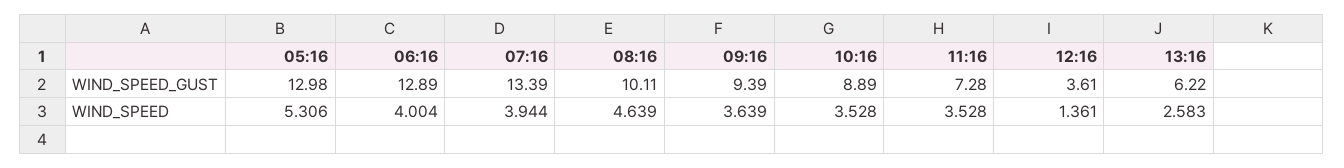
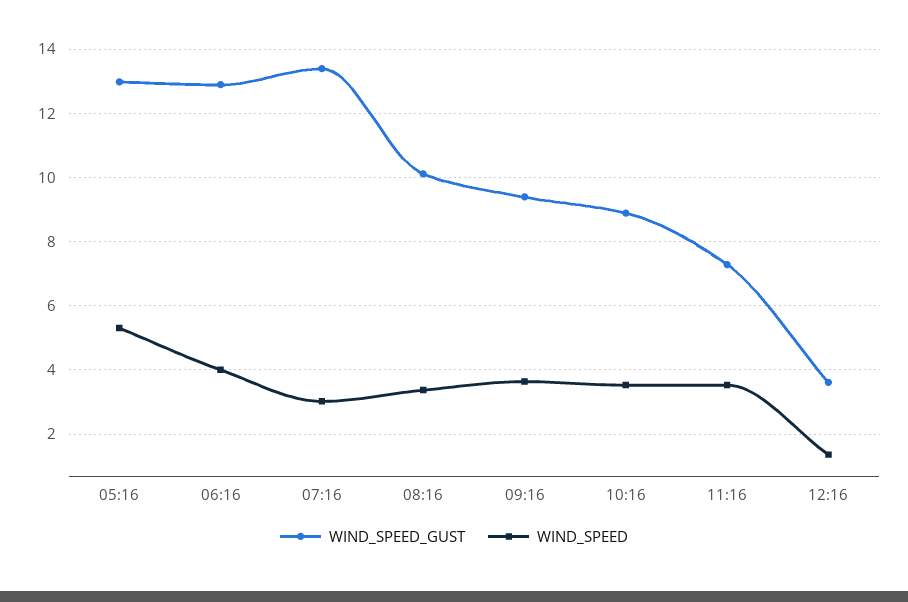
  {
    "WIND_SPEED_GUST": {
      "05:16": 12.98,
      "06:16": 12.89,
      "07:16": 13.39,
      "08:16": 10.11,
      "09:16": 9.39,
      "10:16": 8.89,
      "11:16": 7.28,
-     "12:16": 3.61,
+     "12:16": 3.61
-     "13:16": 6.22
    },
    "WIND_SPEED": {
      "05:16": 5.306,
      "06:16": 4.004,
-     "07:16": 3.944,
+     "07:16": 3,
-     "08:16": 4.639,
+     "08:16": 3.4,
      "09:16": 3.639,
      "10:16": 3.528,
      "11:16": 3.528,
-     "12:16": 1.361,
+     "12:16": 1.361
-     "13:16": 2.583
    }
  }

